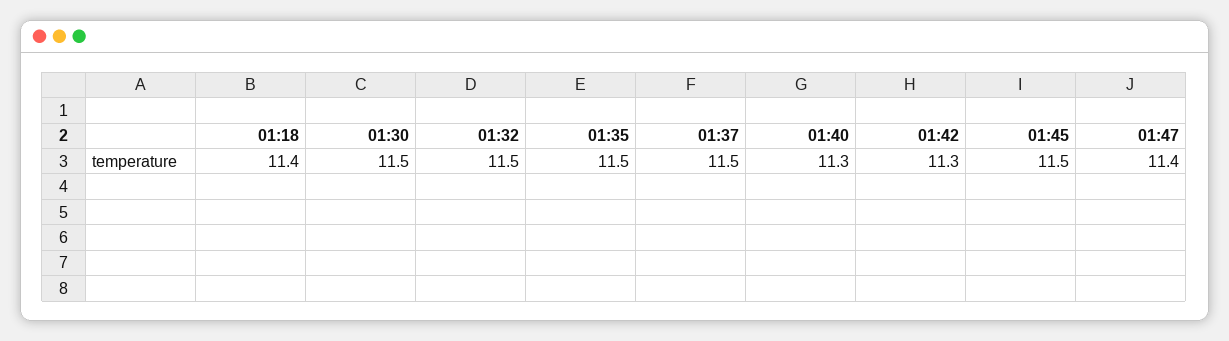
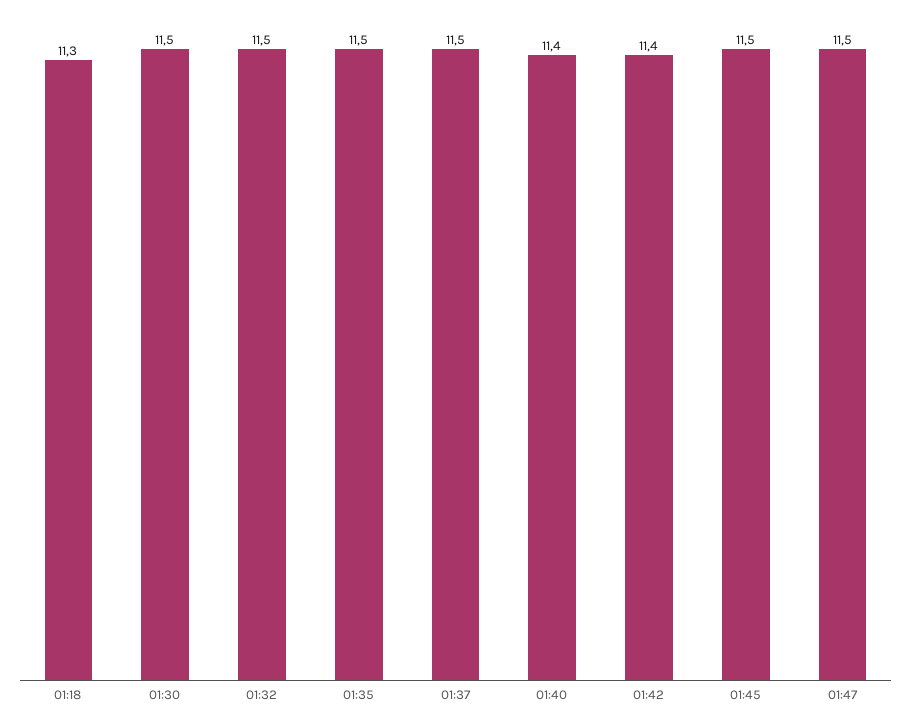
  {
-   "01:18": 11.4,
+   "01:18": 11.3,
    "01:30": 11.5,
    "01:32": 11.5,
    "01:35": 11.5,
    "01:37": 11.5,
-   "01:40": 11.3,
+   "01:40": 11.4,
-   "01:42": 11.3,
+   "01:42": 11.4,
    "01:45": 11.5,
-   "01:47": 11.4
+   "01:47": 11.5
  }

